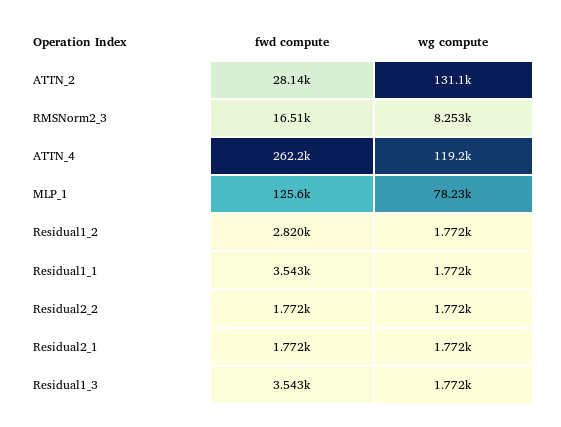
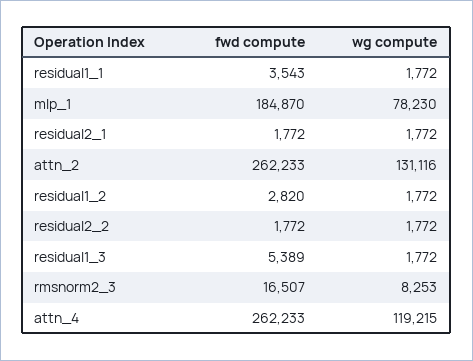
  {
    "fwd compute": {
-     "ATTN_2": 28140,
+     "ATTN_2": 262233,
      "RMSNorm2_3": 16507,
      "ATTN_4": 262233,
-     "MLP_1": 125600,
+     "MLP_1": 184870,
      "Residual1_2": 2820,
      "Residual1_1": 3543,
      "Residual2_2": 1772,
      "Residual2_1": 1772,
-     "Residual1_3": 3543
+     "Residual1_3": 5389
    },
    "wg compute": {
      "ATTN_2": 131116,
      "RMSNorm2_3": 8253,
      "ATTN_4": 119215,
      "MLP_1": 78230,
      "Residual1_2": 1772,
      "Residual1_1": 1772,
      "Residual2_2": 1772,
      "Residual2_1": 1772,
      "Residual1_3": 1772
    }
  }

